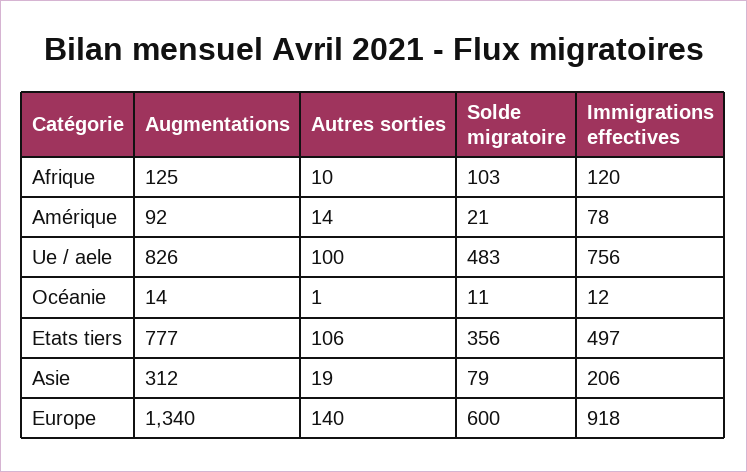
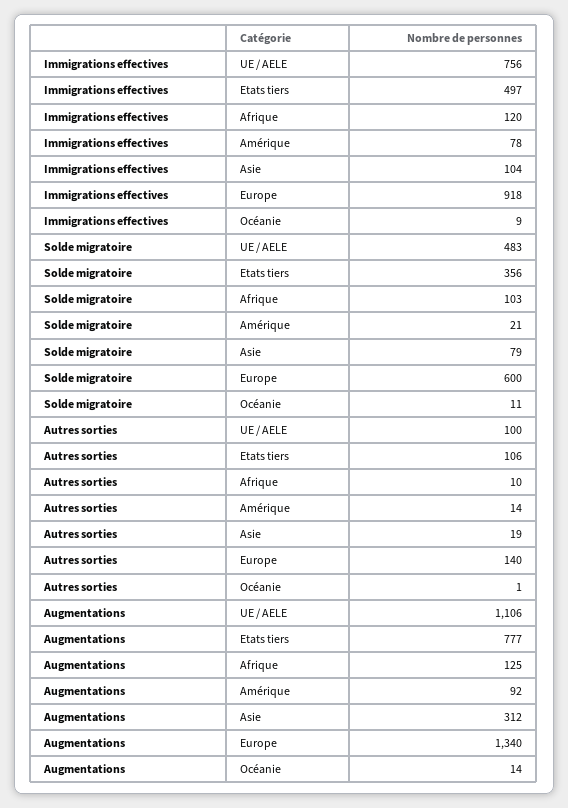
  {
    "Augmentations": {
      "Afrique": 125,
      "Amérique": 92,
-     "Ue / aele": 826,
+     "Ue / aele": 1106,
      "Océanie": 14,
      "Etats tiers": 777,
      "Asie": 312,
      "Europe": 1340
    },
    "Autres sorties": {
      "Afrique": 10,
      "Amérique": 14,
      "Ue / aele": 100,
      "Océanie": 1,
      "Etats tiers": 106,
      "Asie": 19,
      "Europe": 140
    },
    "Solde migratoire": {
      "Afrique": 103,
      "Amérique": 21,
      "Ue / aele": 483,
      "Océanie": 11,
      "Etats tiers": 356,
      "Asie": 79,
      "Europe": 600
    },
    "Immigrations effectives": {
      "Afrique": 120,
      "Amérique": 78,
      "Ue / aele": 756,
-     "Océanie": 12,
+     "Océanie": 9,
      "Etats tiers": 497,
-     "Asie": 206,
+     "Asie": 104,
      "Europe": 918
    }
  }

